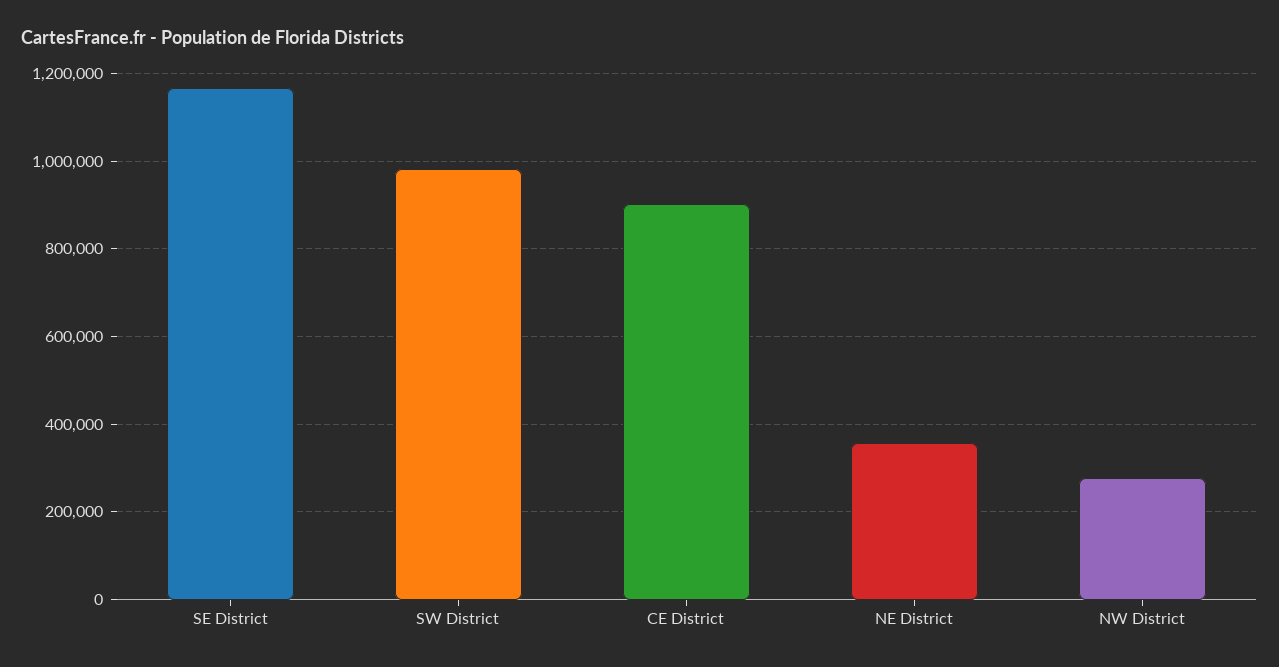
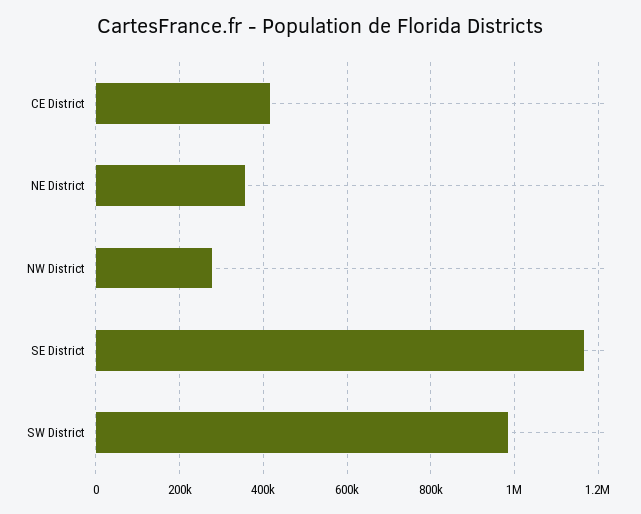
  {
    "SE District": 1160000,
    "SW District": 980000,
-   "CE District": 900000,
+   "CE District": 420000,
    "NE District": 360000,
    "NW District": 280000
  }

